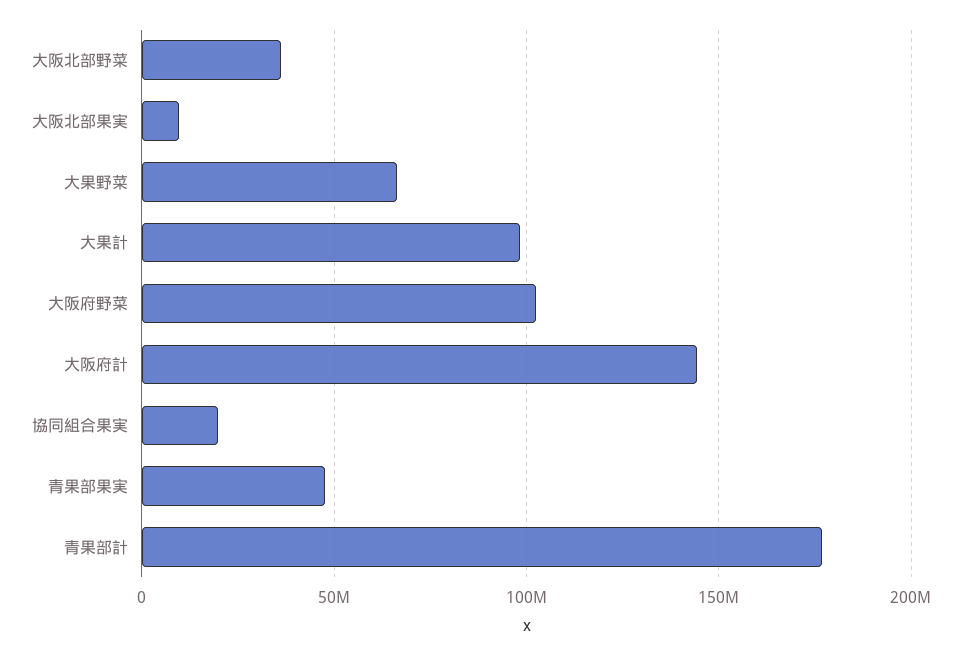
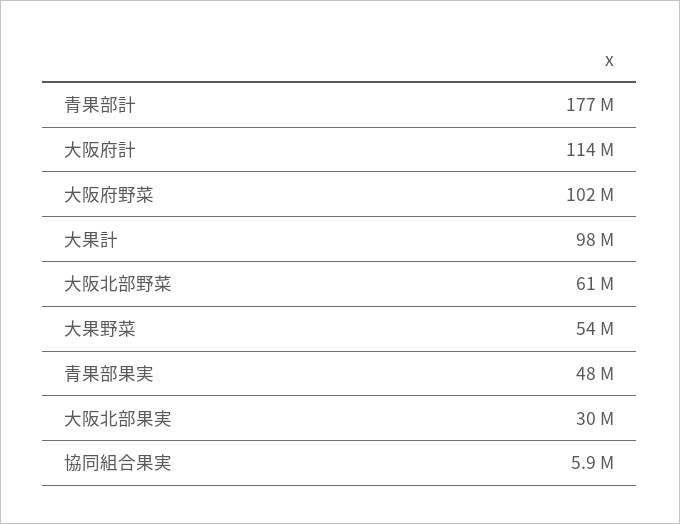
  {
-   "大阪北部野菜": 35000000,
+   "大阪北部野菜": 61000000,
-   "大阪北部果実": 10000000,
+   "大阪北部果実": 30000000,
-   "大果野菜": 65000000,
+   "大果野菜": 54000000,
    "大果計": 98000000,
    "大阪府野菜": 102000000,
-   "大阪府計": 145000000,
+   "大阪府計": 114000000,
-   "協同組合果実": 20000000,
+   "協同組合果実": 5900000,
    "青果部果実": 48000000,
    "青果部計": 177000000
  }

